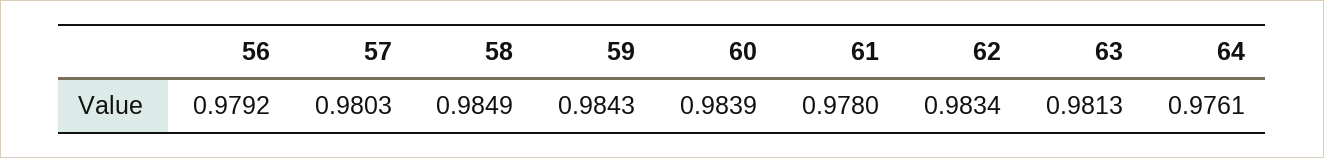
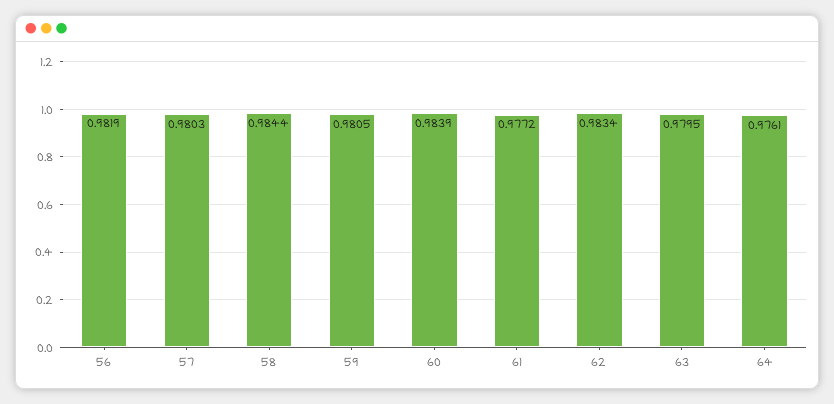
  {
-   "56": 0.9792,
+   "56": 0.9819,
    "57": 0.9803,
-   "58": 0.9849,
+   "58": 0.9844,
-   "59": 0.9843,
+   "59": 0.9805,
    "60": 0.9839,
-   "61": 0.978,
+   "61": 0.9772,
    "62": 0.9834,
-   "63": 0.9813,
+   "63": 0.9795,
    "64": 0.9761
  }

